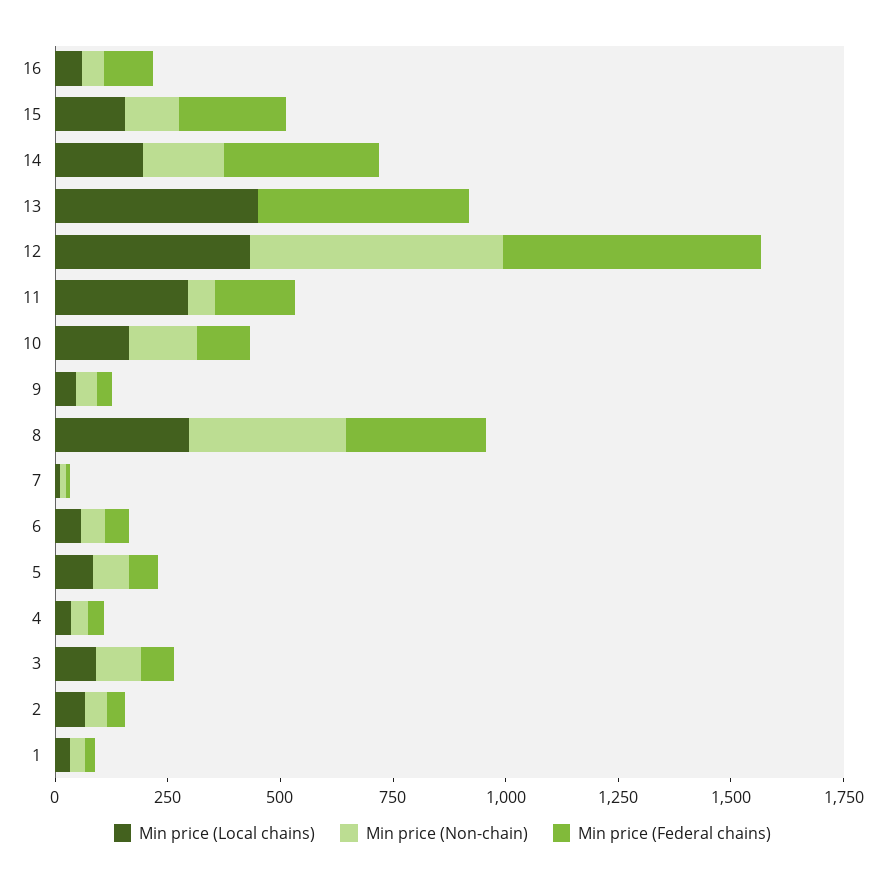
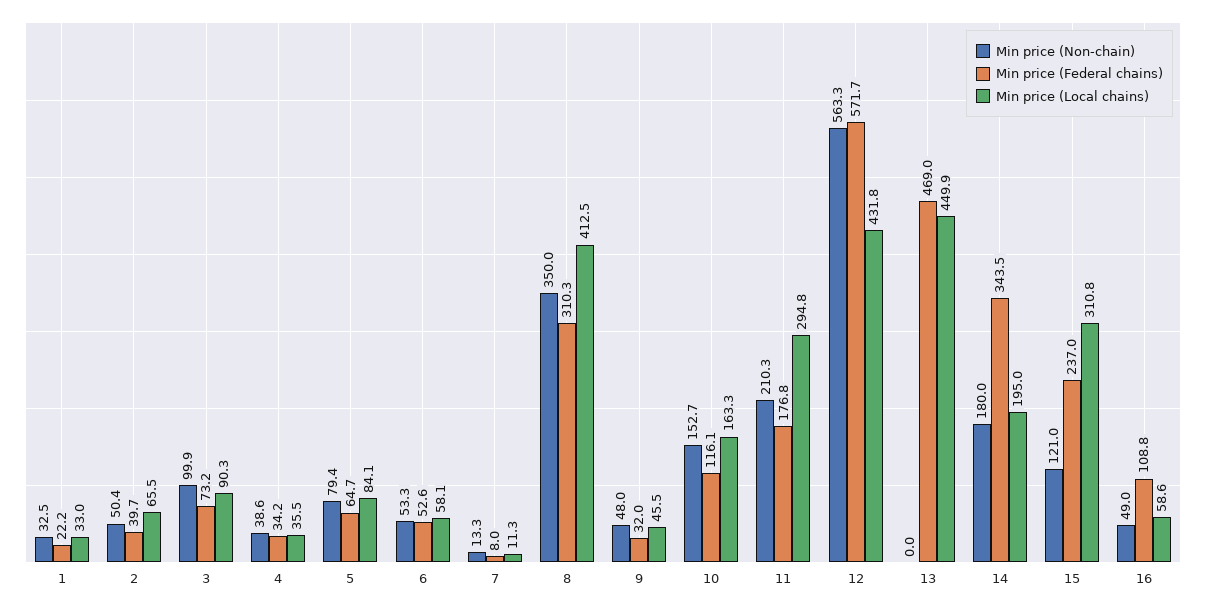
  {
    "Min price (Local chains)": {
      "16": 58.6,
-     "15": 150,
+     "15": 310.8,
      "14": 195,
      "13": 449.9,
      "12": 431.8,
      "11": 294.8,
      "10": 163.3,
      "9": 45.5,
-     "8": 300,
+     "8": 412.5,
      "7": 11.3,
      "6": 58.1,
      "5": 84.1,
      "4": 35.5,
      "3": 90.3,
      "2": 65.5,
      "1": 33
    },
    "Min price (Non-chain)": {
      "16": 49,
      "15": 121,
      "14": 180,
      "13": 0,
      "12": 563.3,
-     "11": 50,
+     "11": 210.3,
      "10": 152.7,
      "9": 48,
      "8": 350,
      "7": 13.3,
      "6": 53.3,
      "5": 79.4,
      "4": 38.6,
      "3": 99.9,
      "2": 50.4,
      "1": 32.5
    },
    "Min price (Federal chains)": {
      "16": 108.8,
      "15": 237,
      "14": 343.5,
      "13": 469,
      "12": 571.7,
      "11": 176.8,
      "10": 116.1,
      "9": 32,
      "8": 310.3,
      "7": 8,
      "6": 52.6,
      "5": 64.7,
      "4": 34.2,
      "3": 73.2,
      "2": 39.7,
      "1": 22.2
    }
  }

